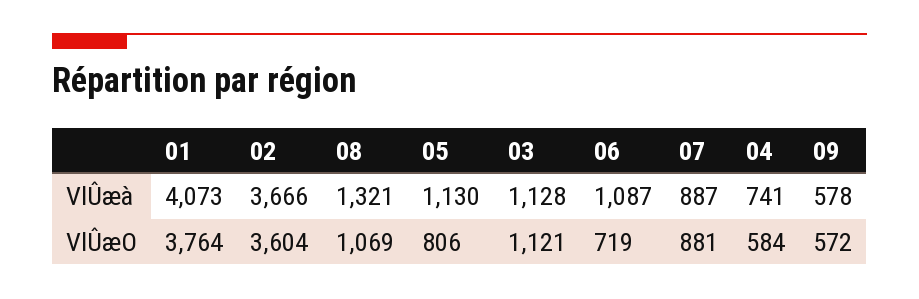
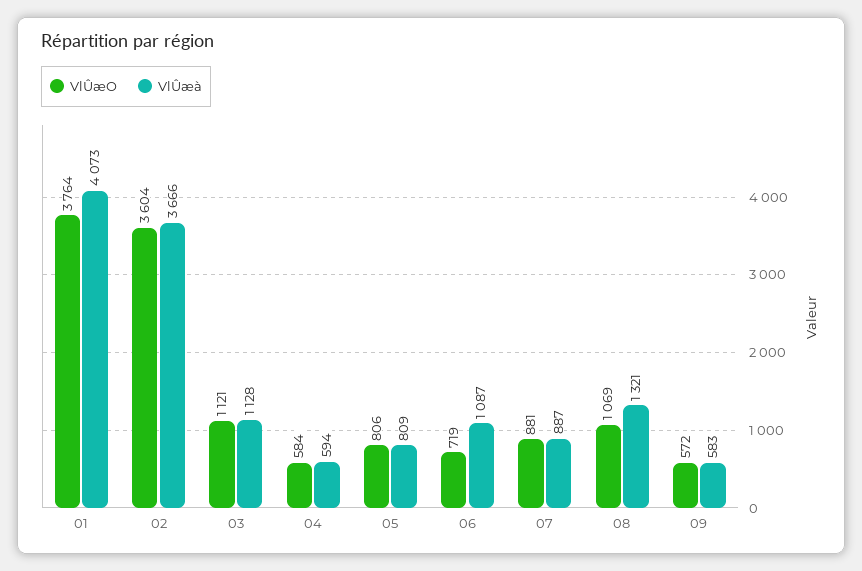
  {
    "VlÛæà": {
      "01": 4073,
      "02": 3666,
      "08": 1321,
-     "05": 1130,
+     "05": 809,
      "03": 1128,
      "06": 1087,
      "07": 887,
-     "04": 741,
+     "04": 594,
-     "09": 578
+     "09": 583
    },
    "VlÛæO": {
      "01": 3764,
      "02": 3604,
      "08": 1069,
      "05": 806,
      "03": 1121,
      "06": 719,
      "07": 881,
      "04": 584,
      "09": 572
    }
  }

